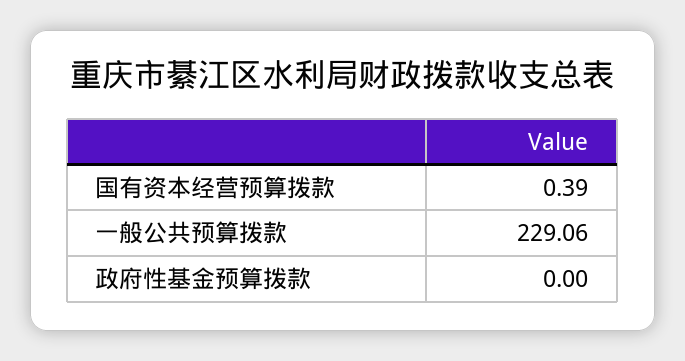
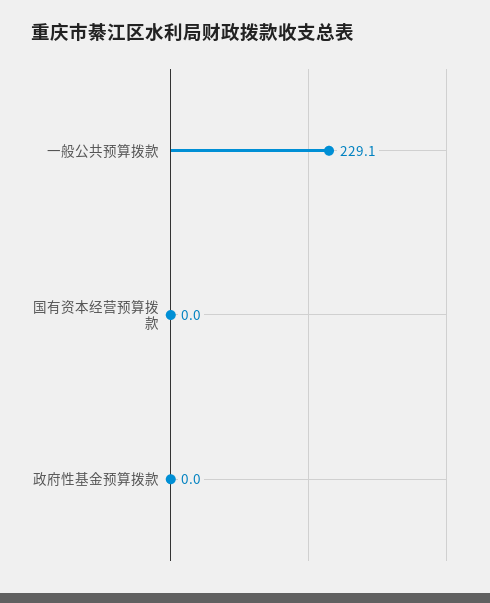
  {
-   "国有资本经营预算拨款": 0.39,
+   "国有资本经营预算拨款": 0,
    "一般公共预算拨款": 229.06,
    "政府性基金预算拨款": 0
  }

